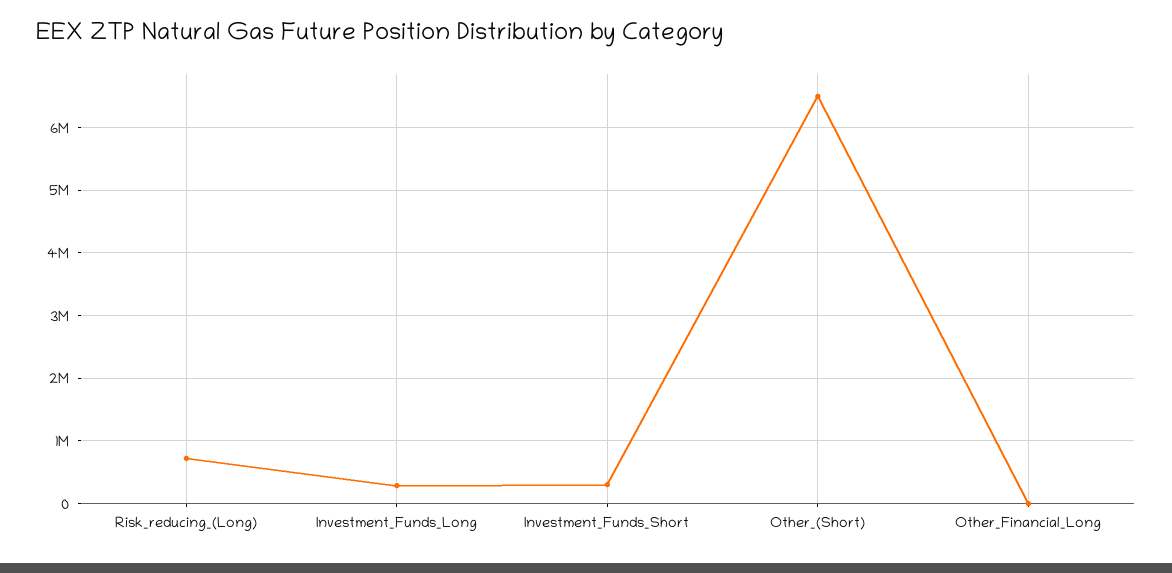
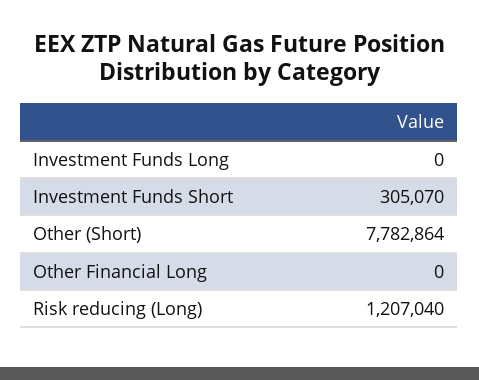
  {
-   "Risk_reducing_(Long)": 700000,
+   "Risk_reducing_(Long)": 1207040,
-   "Investment_Funds_Long": 300000,
+   "Investment_Funds_Long": 0,
    "Investment_Funds_Short": 305070,
-   "Other_(Short)": 6500000,
+   "Other_(Short)": 7782864,
    "Other_Financial_Long": 0
  }

